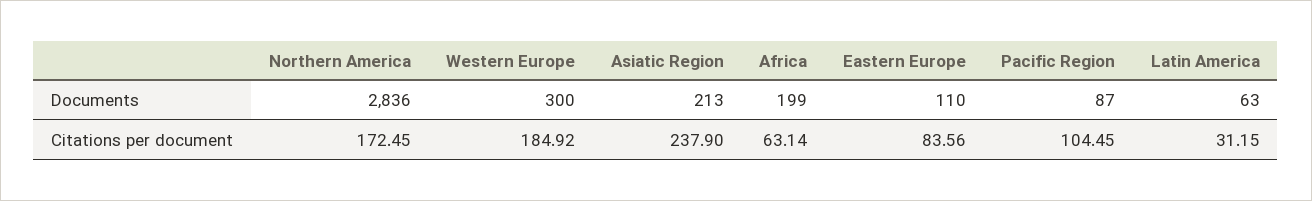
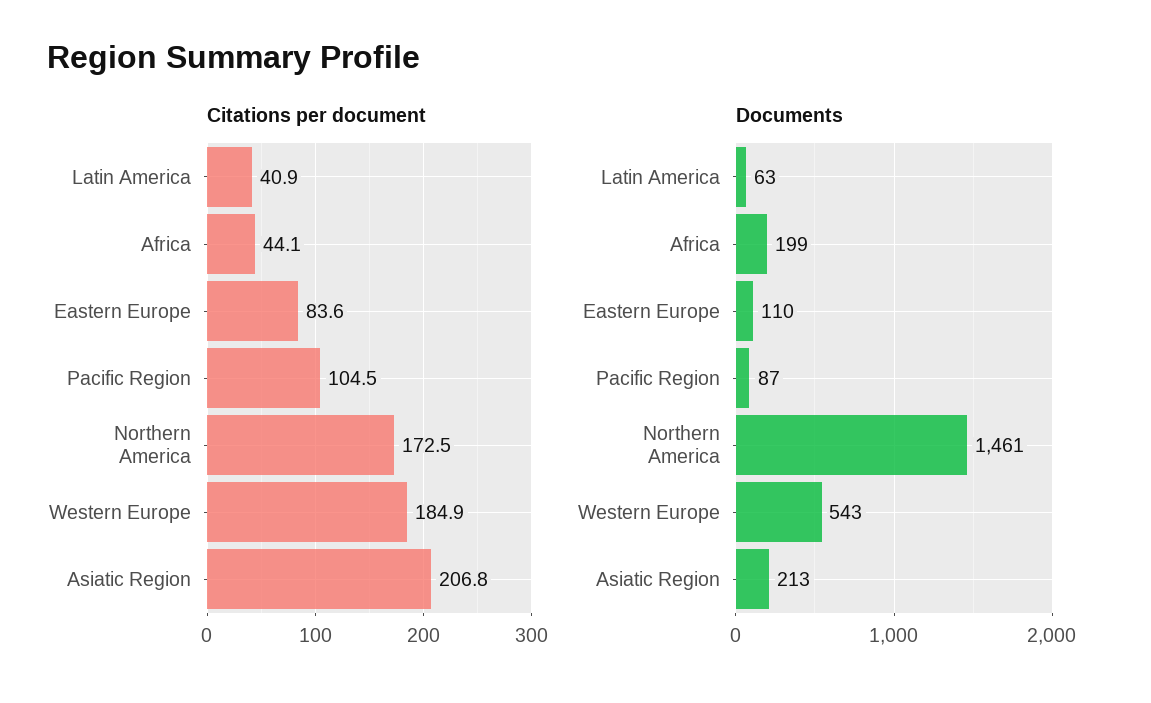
  {
    "Documents": {
-     "Northern America": 2836,
+     "Northern America": 1461,
-     "Western Europe": 300,
+     "Western Europe": 543,
      "Asiatic Region": 213,
      "Africa": 199,
      "Eastern Europe": 110,
      "Pacific Region": 87,
      "Latin America": 63
    },
    "Citations per document": {
      "Northern America": 172.45,
      "Western Europe": 184.92,
-     "Asiatic Region": 237.9,
+     "Asiatic Region": 206.8,
-     "Africa": 63.14,
+     "Africa": 44.1,
      "Eastern Europe": 83.56,
      "Pacific Region": 104.45,
-     "Latin America": 31.15
+     "Latin America": 40.9
    }
  }

